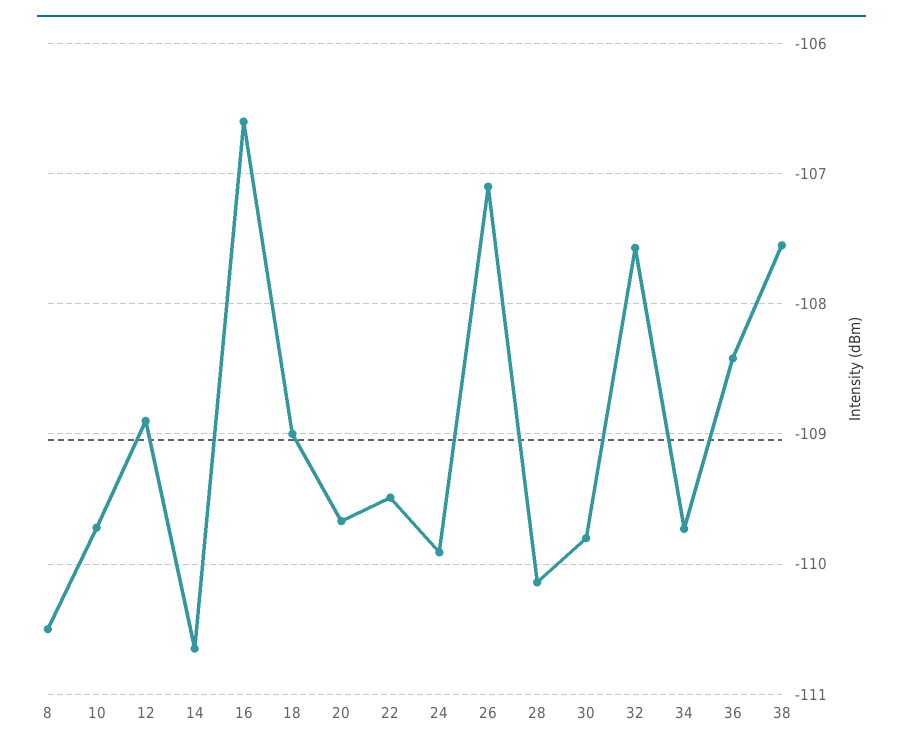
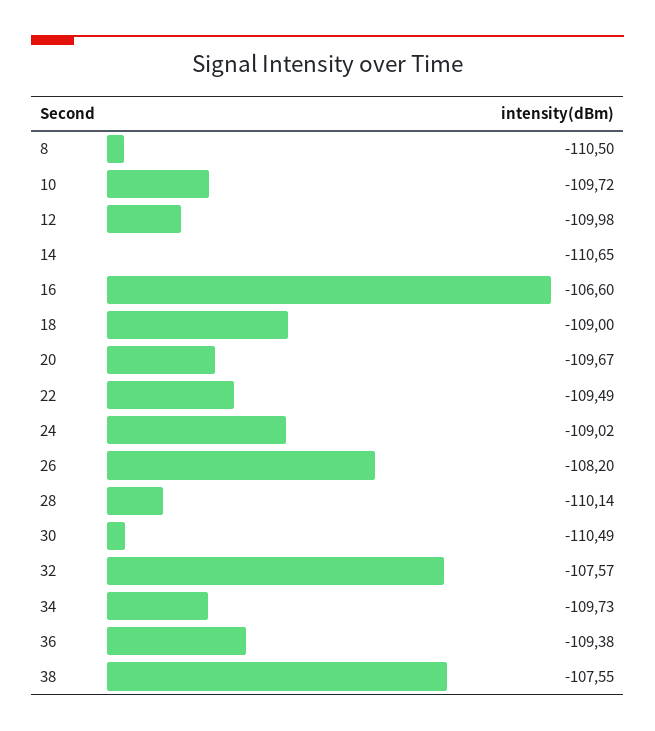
  {
    "8": -110.5,
    "10": -109.72,
-   "12": -108.9,
+   "12": -109.98,
    "14": -110.65,
    "16": -106.6,
    "18": -109,
    "20": -109.67,
    "22": -109.49,
-   "24": -109.9,
+   "24": -109.02,
-   "26": -107.1,
+   "26": -108.2,
    "28": -110.14,
-   "30": -109.8,
+   "30": -110.49,
    "32": -107.57,
    "34": -109.73,
-   "36": -108.4,
+   "36": -109.38,
    "38": -107.55
  }

